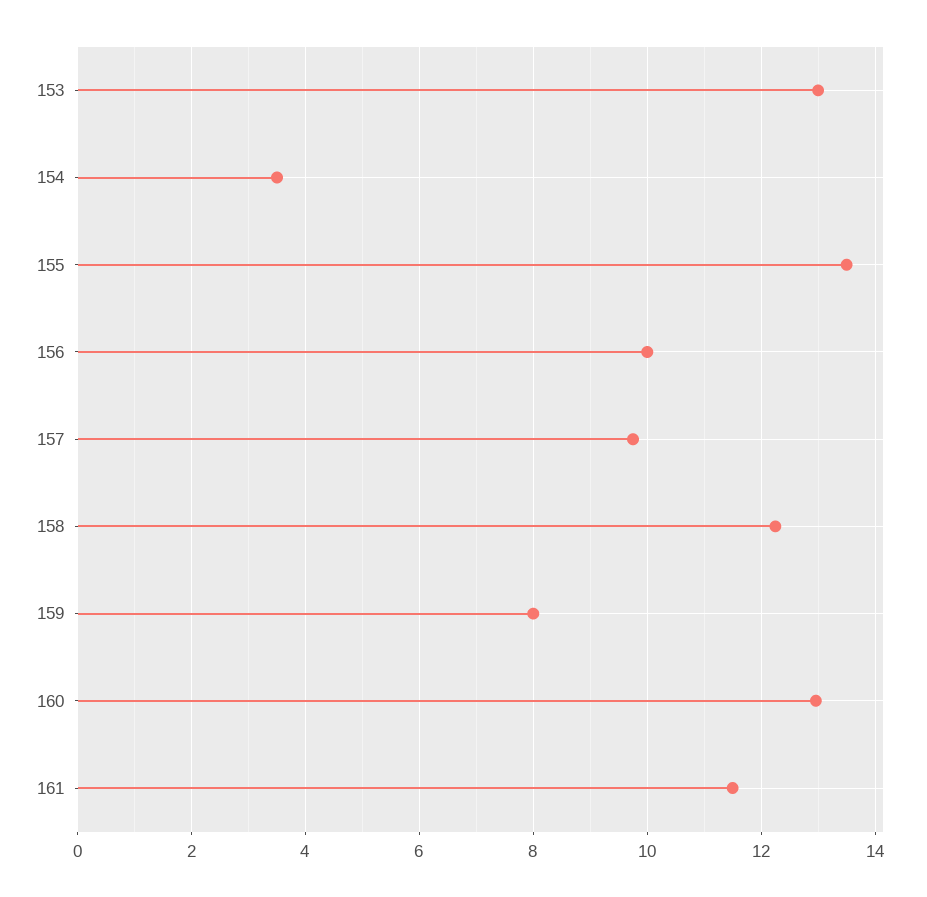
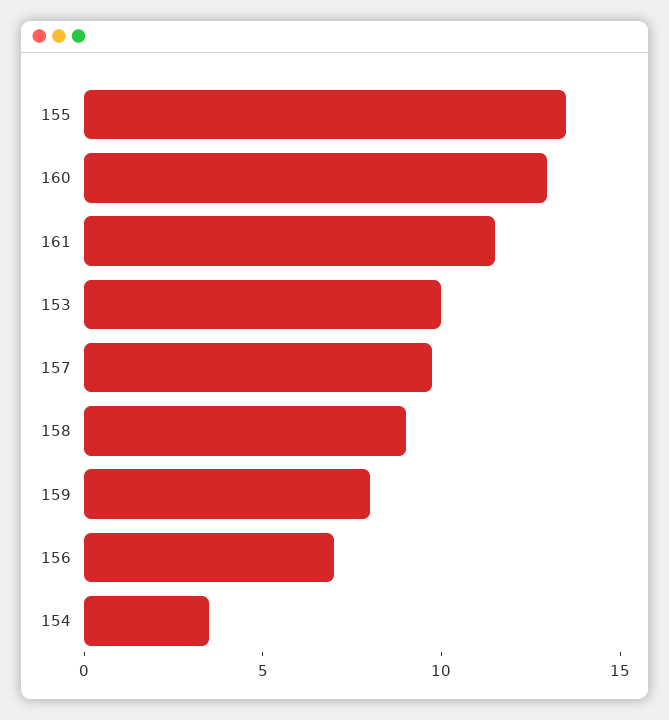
  {
-   "153": 13,
+   "153": 10,
    "154": 3.6,
    "155": 13.6,
-   "156": 10,
+   "156": 7,
    "157": 9.8,
-   "158": 12.2,
+   "158": 9,
    "159": 8,
    "160": 13,
    "161": 11.6
  }

